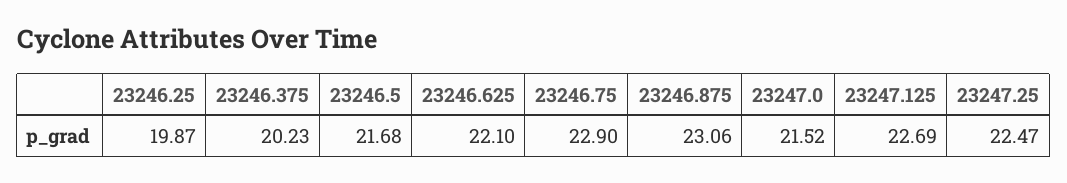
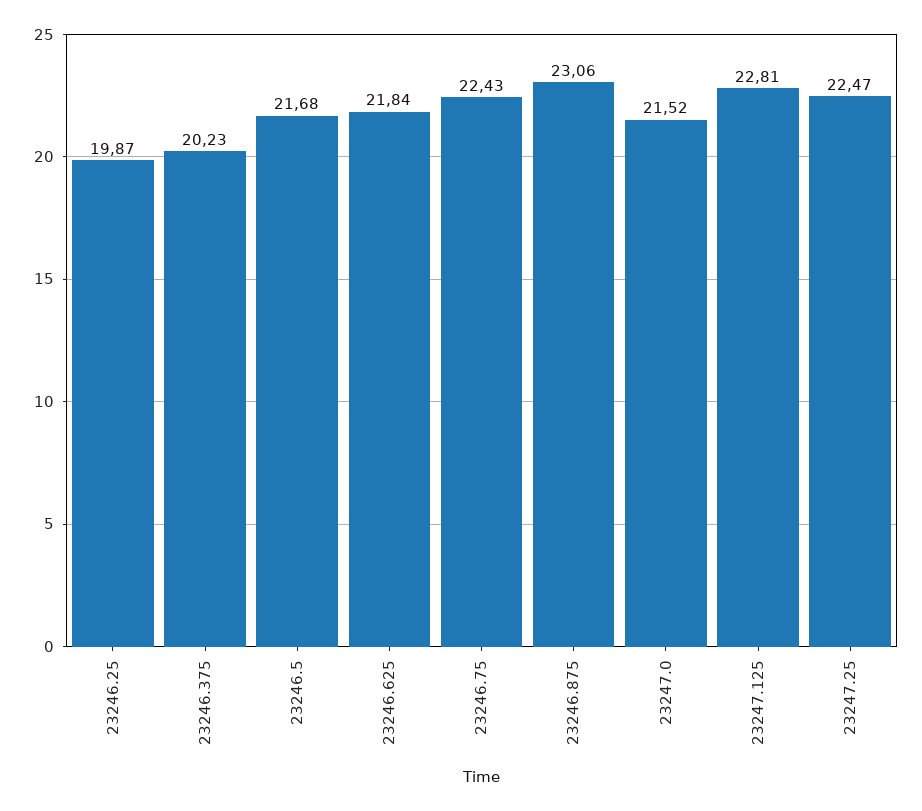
  {
    "23246.25": 19.87,
    "23246.375": 20.23,
    "23246.5": 21.68,
-   "23246.625": 22.1,
+   "23246.625": 21.84,
-   "23246.75": 22.9,
+   "23246.75": 22.43,
    "23246.875": 23.06,
    "23247.0": 21.52,
-   "23247.125": 22.69,
+   "23247.125": 22.81,
    "23247.25": 22.47
  }

